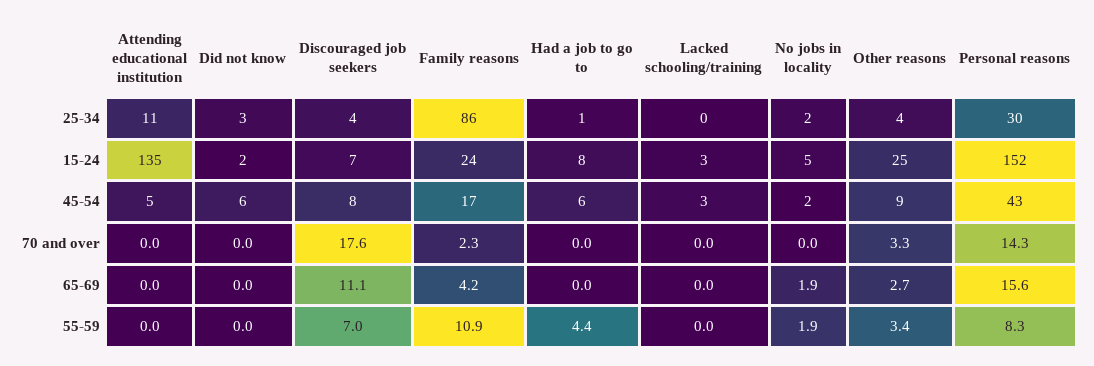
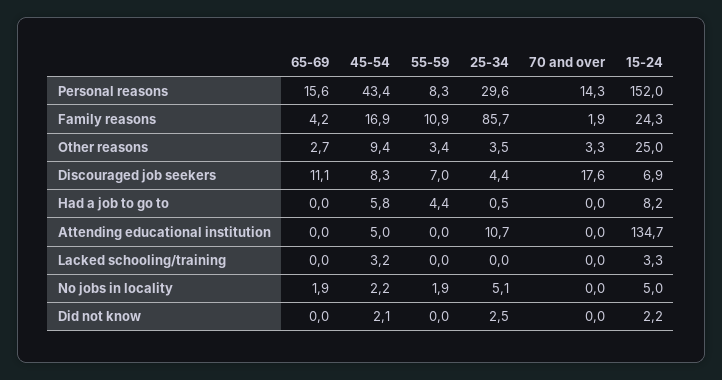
  {
    "Attending educational institution": {
      "25-34": 10.7,
      "15-24": 134.7,
      "45-54": 5,
      "70 and over": 0,
      "65-69": 0,
      "55-59": 0
    },
    "Did not know": {
      "25-34": 2.5,
      "15-24": 2.2,
-     "45-54": 6,
+     "45-54": 2.1,
      "70 and over": 0,
      "65-69": 0,
      "55-59": 0
    },
    "Discouraged job seekers": {
      "25-34": 4.4,
      "15-24": 6.9,
      "45-54": 8.3,
      "70 and over": 17.6,
      "65-69": 11.1,
      "55-59": 7
    },
    "Family reasons": {
      "25-34": 85.7,
      "15-24": 24.3,
      "45-54": 16.9,
-     "70 and over": 2.3,
+     "70 and over": 1.9,
      "65-69": 4.2,
      "55-59": 10.9
    },
    "Had a job to go to": {
      "25-34": 0.5,
      "15-24": 8.2,
      "45-54": 5.8,
      "70 and over": 0,
      "65-69": 0,
      "55-59": 4.4
    },
    "Lacked schooling/training": {
      "25-34": 0,
      "15-24": 3.3,
      "45-54": 3.2,
      "70 and over": 0,
      "65-69": 0,
      "55-59": 0
    },
    "No jobs in locality": {
-     "25-34": 2,
+     "25-34": 5.1,
      "15-24": 5,
      "45-54": 2.2,
      "70 and over": 0,
      "65-69": 1.9,
      "55-59": 1.9
    },
    "Other reasons": {
      "25-34": 3.5,
      "15-24": 25,
      "45-54": 9.4,
      "70 and over": 3.3,
      "65-69": 2.7,
      "55-59": 3.4
    },
    "Personal reasons": {
      "25-34": 29.6,
      "15-24": 152,
      "45-54": 43.4,
      "70 and over": 14.3,
      "65-69": 15.6,
      "55-59": 8.3
    }
  }

